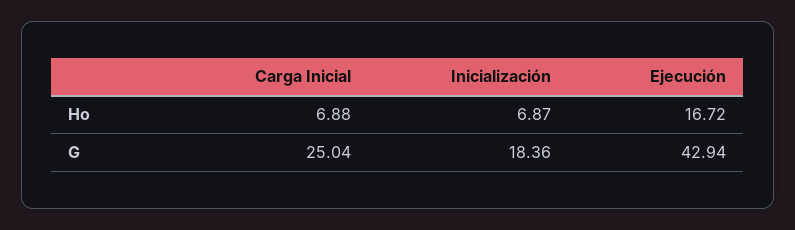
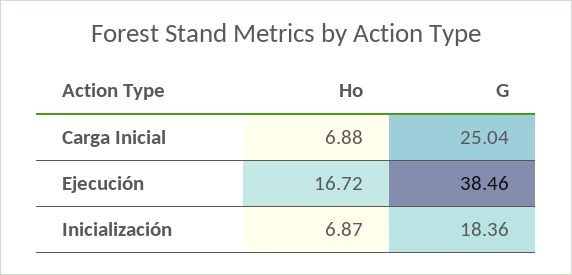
  {
    "Carga Inicial": {
      "Ho": 6.88,
      "G": 25.04
    },
    "Inicialización": {
      "Ho": 6.87,
      "G": 18.36
    },
    "Ejecución": {
      "Ho": 16.72,
-     "G": 42.94
+     "G": 38.46
    }
  }

